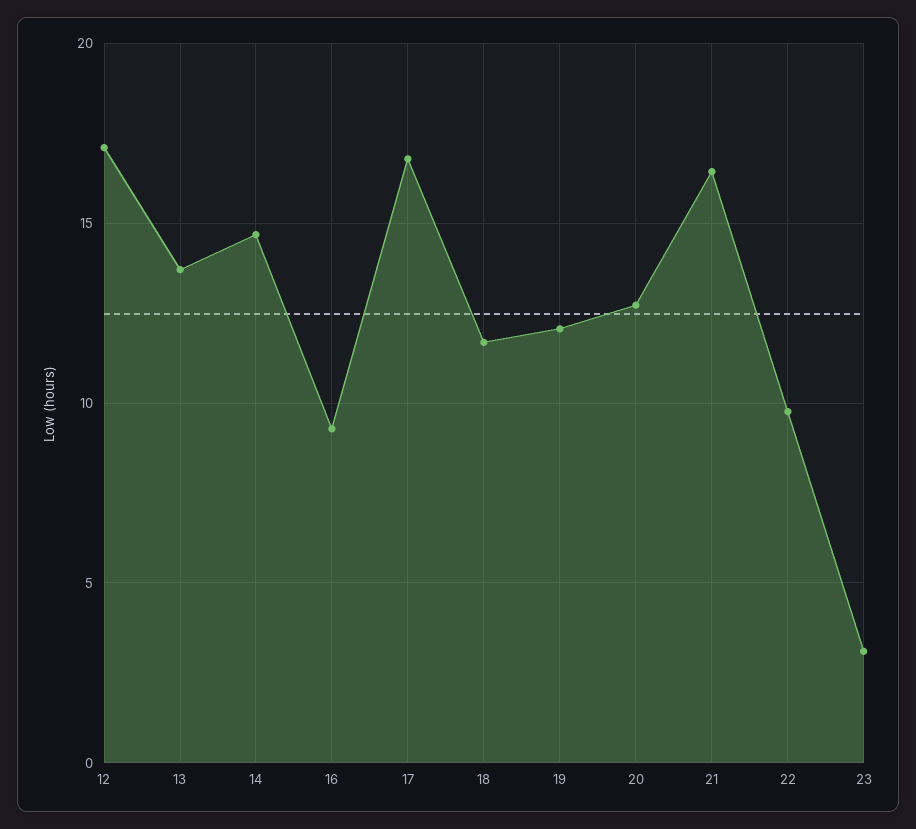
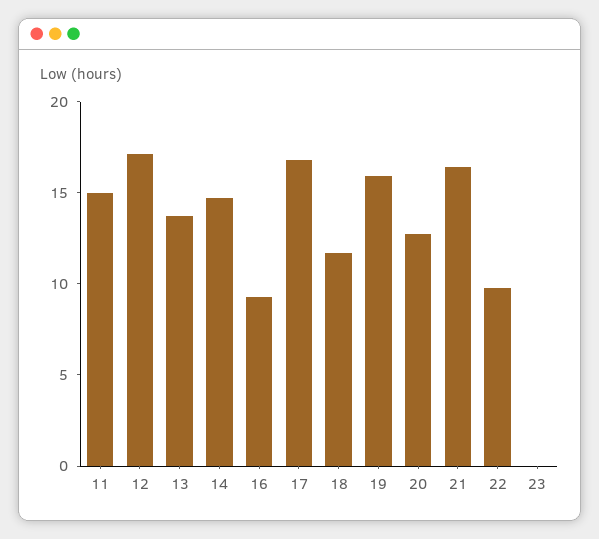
  {
    "12": 17,
    "13": 13.5,
    "14": 14.5,
    "16": 9.5,
    "17": 17,
    "18": 11.5,
-   "19": 12,
+   "19": 16,
    "20": 12.5,
    "21": 16.5,
    "22": 10,
-   "23": 3
+   "23": 0,
+   "11": 15
  }

